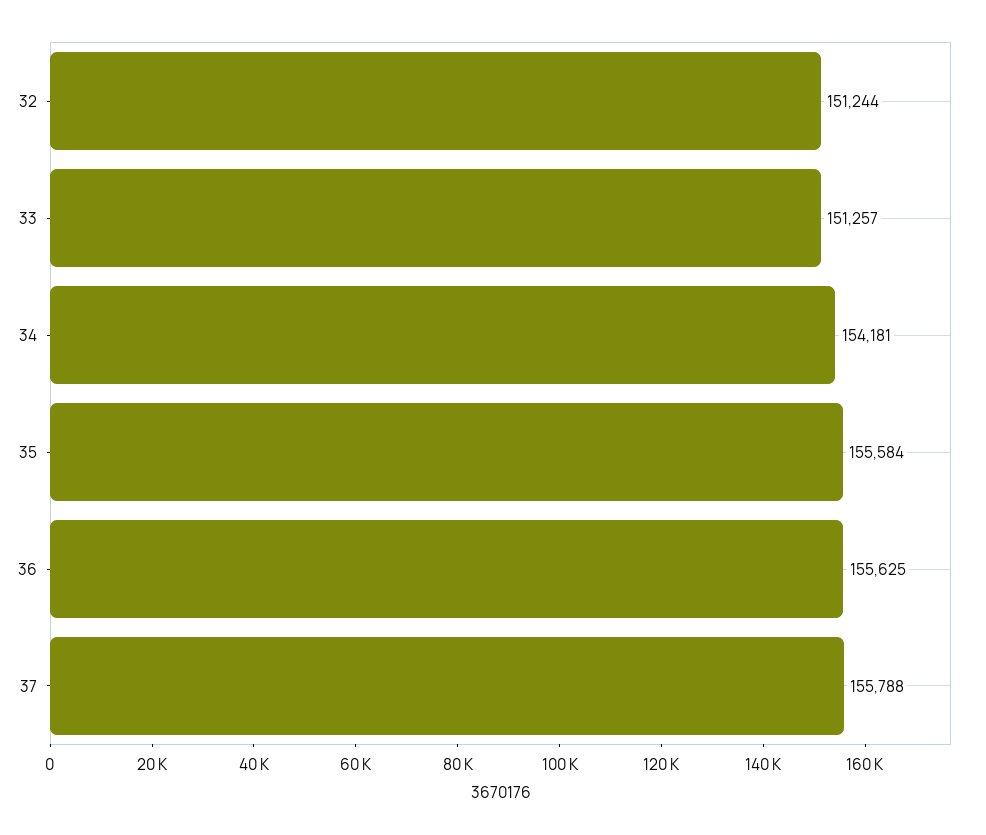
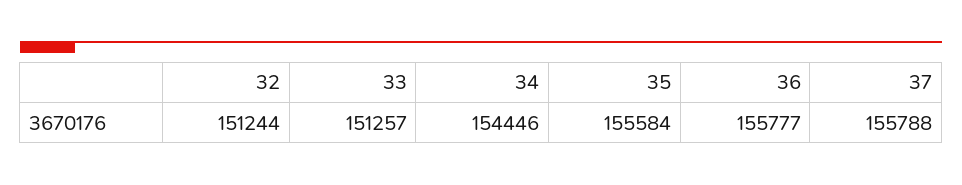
  {
    "32": 151244,
    "33": 151257,
-   "34": 154181,
+   "34": 154446,
    "35": 155584,
-   "36": 155625,
+   "36": 155777,
    "37": 155788
  }

